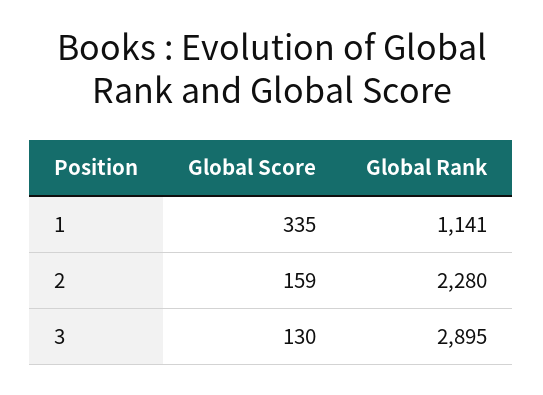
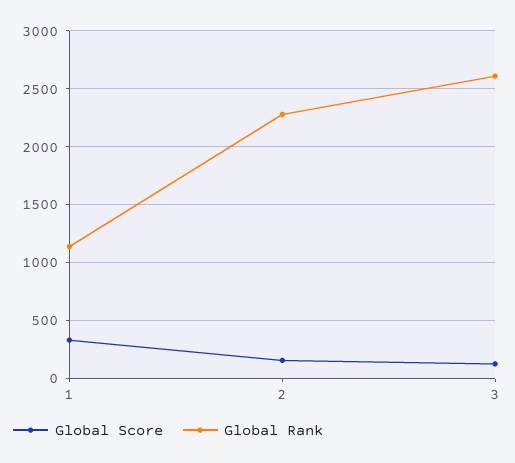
  {
    "Global Score": {
      "1": 335,
      "2": 159,
      "3": 130
    },
    "Global Rank": {
      "1": 1141,
      "2": 2280,
-     "3": 2895
+     "3": 2600
    }
  }

